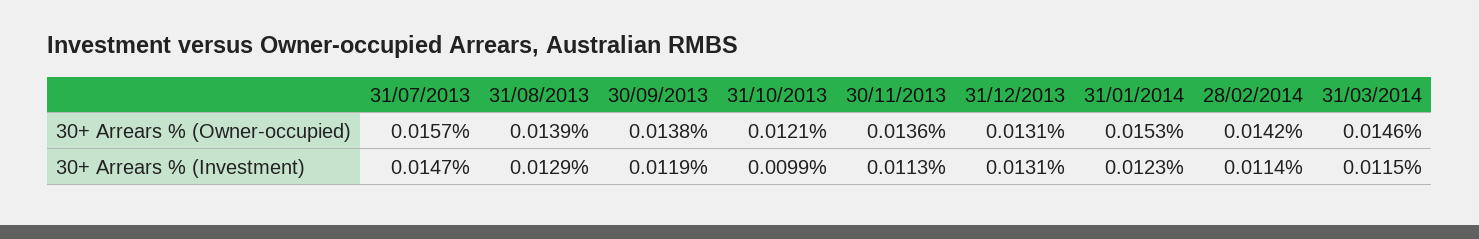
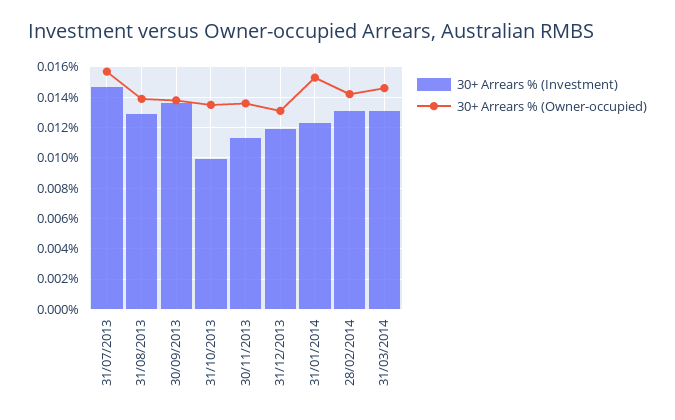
  {
    "30+ Arrears % (Owner-occupied)": {
      "31/07/2013": 0.0157,
      "31/08/2013": 0.0139,
      "30/09/2013": 0.0138,
-     "31/10/2013": 0.0121,
+     "31/10/2013": 0.0135,
      "30/11/2013": 0.0136,
      "31/12/2013": 0.0131,
      "31/01/2014": 0.0153,
      "28/02/2014": 0.0142,
      "31/03/2014": 0.0146
    },
    "30+ Arrears % (Investment)": {
      "31/07/2013": 0.0147,
      "31/08/2013": 0.0129,
-     "30/09/2013": 0.0119,
+     "30/09/2013": 0.0135,
      "31/10/2013": 0.0099,
      "30/11/2013": 0.0113,
-     "31/12/2013": 0.0131,
+     "31/12/2013": 0.012,
      "31/01/2014": 0.0123,
-     "28/02/2014": 0.0114,
+     "28/02/2014": 0.013,
-     "31/03/2014": 0.0115
+     "31/03/2014": 0.013
    }
  }

